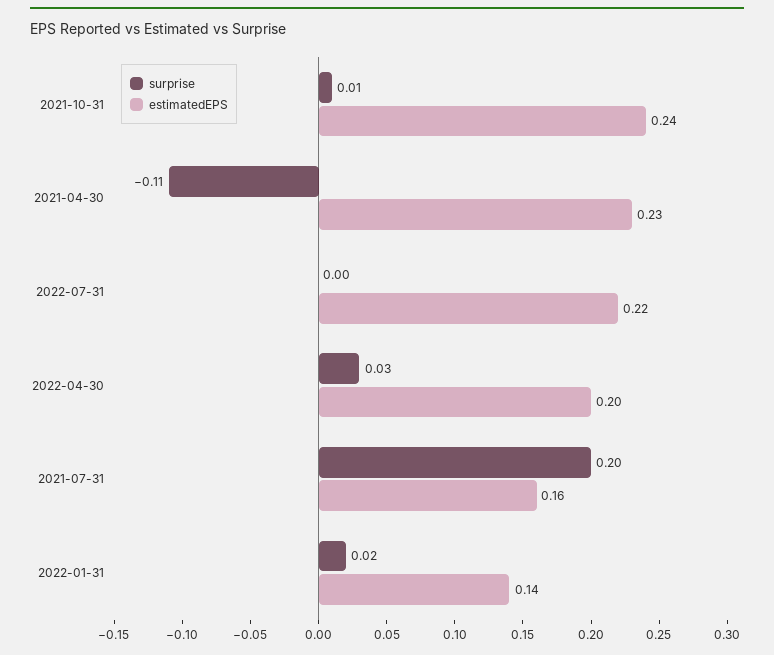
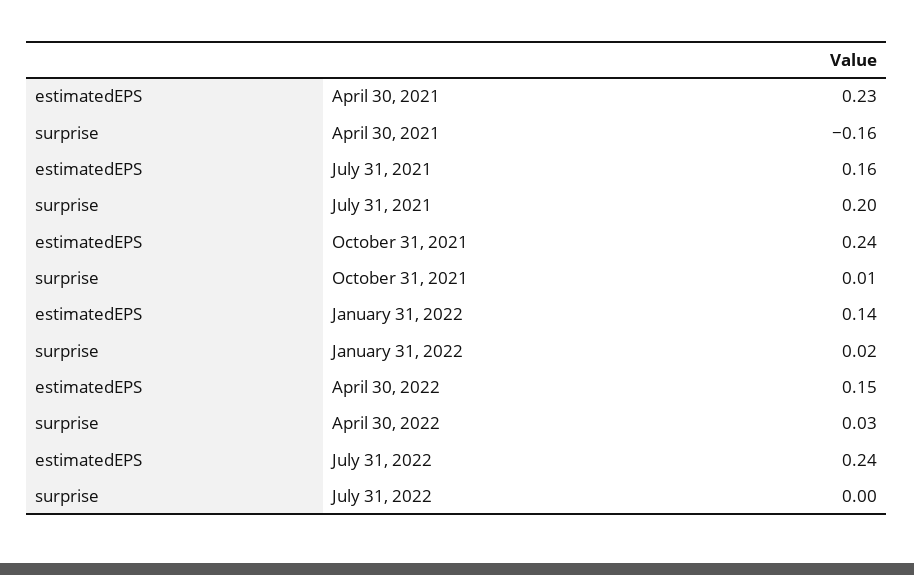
  {
    "surprise": {
      "2021-10-31": 0.01,
-     "2021-04-30": -0.11,
+     "2021-04-30": -0.16,
      "2022-07-31": 0,
      "2022-04-30": 0.03,
      "2021-07-31": 0.2,
      "2022-01-31": 0.02
    },
    "estimatedEPS": {
      "2021-10-31": 0.24,
      "2021-04-30": 0.23,
-     "2022-07-31": 0.22,
+     "2022-07-31": 0.24,
-     "2022-04-30": 0.2,
+     "2022-04-30": 0.15,
      "2021-07-31": 0.16,
      "2022-01-31": 0.14
    }
  }

